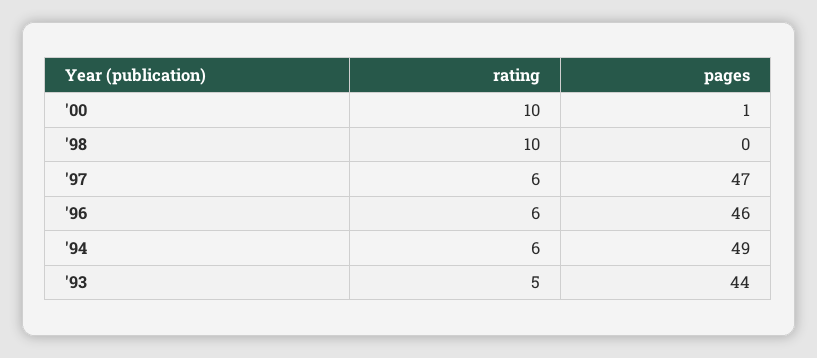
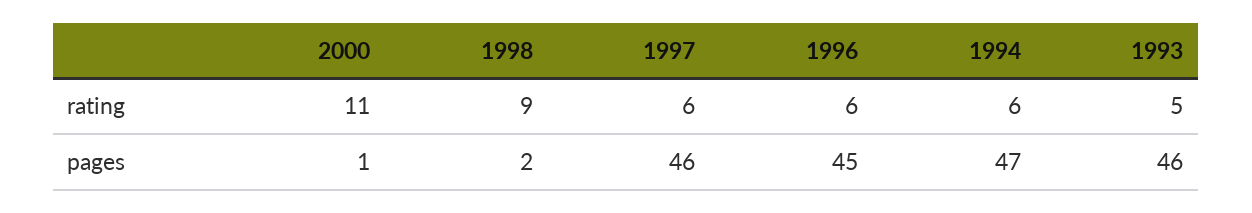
  {
    "rating": {
-     "'00": 10,
+     "'00": 11,
-     "'98": 10,
+     "'98": 9,
      "'97": 6,
      "'96": 6,
      "'94": 6,
      "'93": 5
    },
    "pages": {
      "'00": 1,
-     "'98": 0,
+     "'98": 2,
-     "'97": 47,
+     "'97": 46,
-     "'96": 46,
+     "'96": 45,
-     "'94": 49,
+     "'94": 47,
-     "'93": 44
+     "'93": 46
    }
  }

